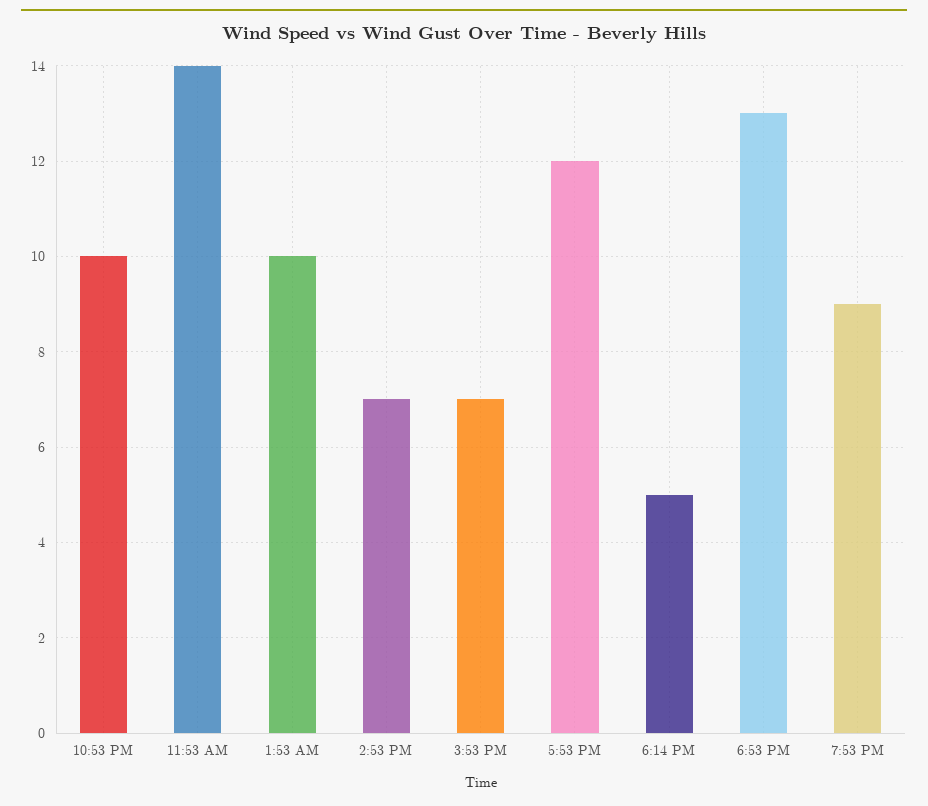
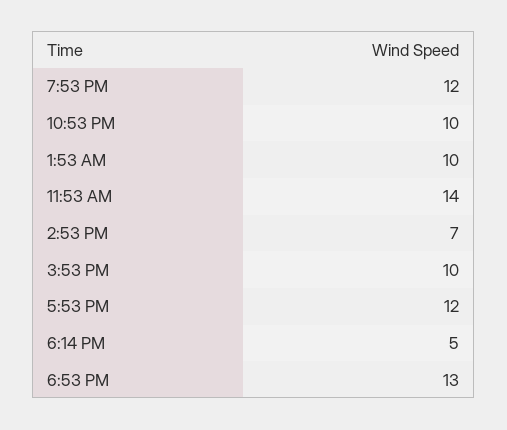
  {
    "10:53 PM": 10,
    "11:53 AM": 14,
    "1:53 AM": 10,
    "2:53 PM": 7,
-   "3:53 PM": 7,
+   "3:53 PM": 10,
    "5:53 PM": 12,
    "6:14 PM": 5,
    "6:53 PM": 13,
-   "7:53 PM": 9
+   "7:53 PM": 12
  }

